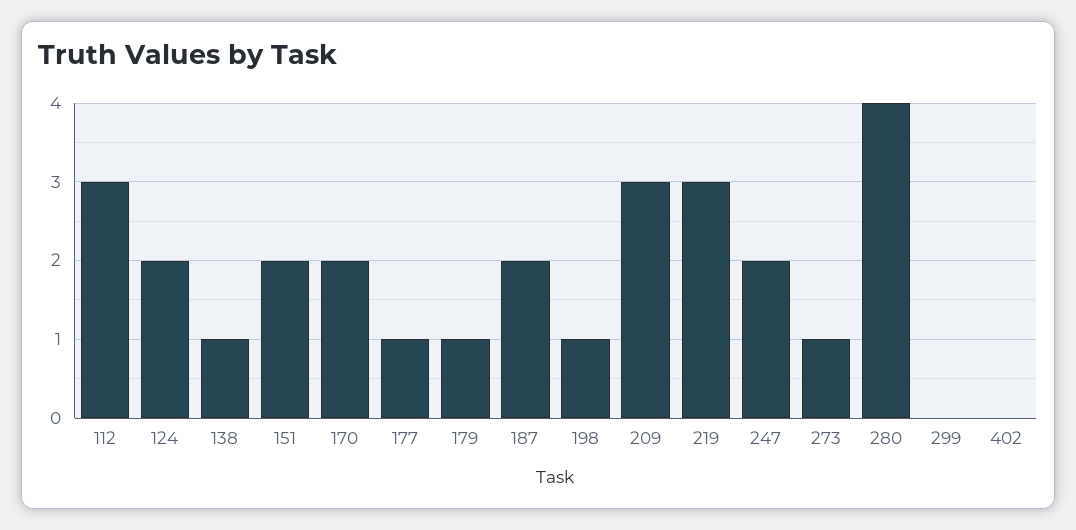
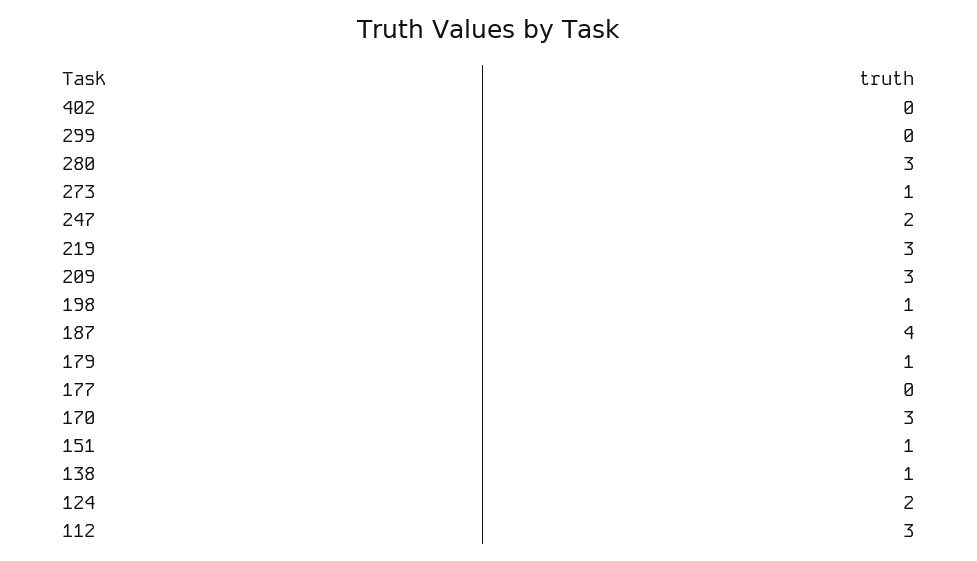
  {
    "112": 3,
    "124": 2,
    "138": 1,
-   "151": 2,
+   "151": 1,
-   "170": 2,
+   "170": 3,
-   "177": 1,
+   "177": 0,
    "179": 1,
-   "187": 2,
+   "187": 4,
    "198": 1,
    "209": 3,
    "219": 3,
    "247": 2,
    "273": 1,
-   "280": 4,
+   "280": 3,
    "299": 0,
    "402": 0
  }

